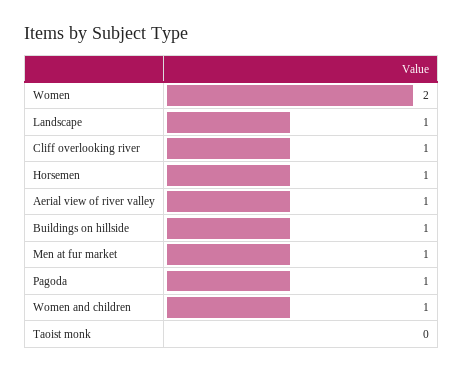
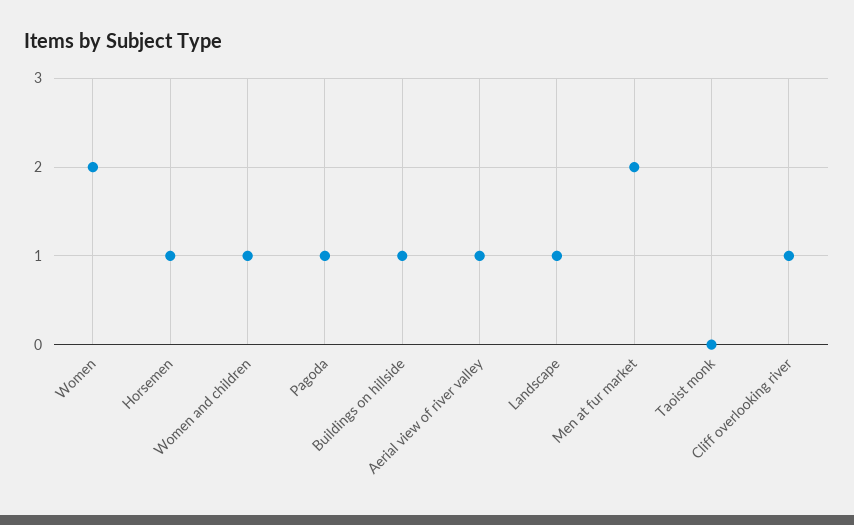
  {
    "Women": 2,
    "Landscape": 1,
    "Cliff overlooking river": 1,
    "Horsemen": 1,
    "Aerial view of river valley": 1,
    "Buildings on hillside": 1,
-   "Men at fur market": 1,
+   "Men at fur market": 2,
    "Pagoda": 1,
    "Women and children": 1,
    "Taoist monk": 0
  }

